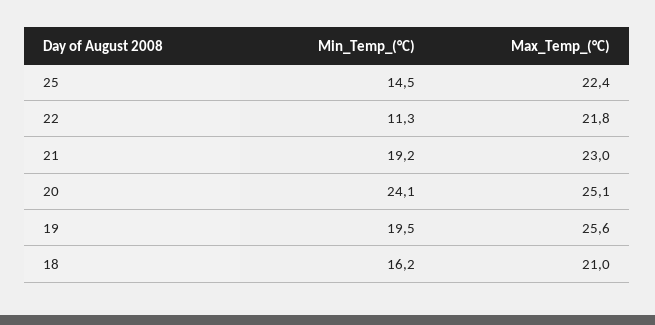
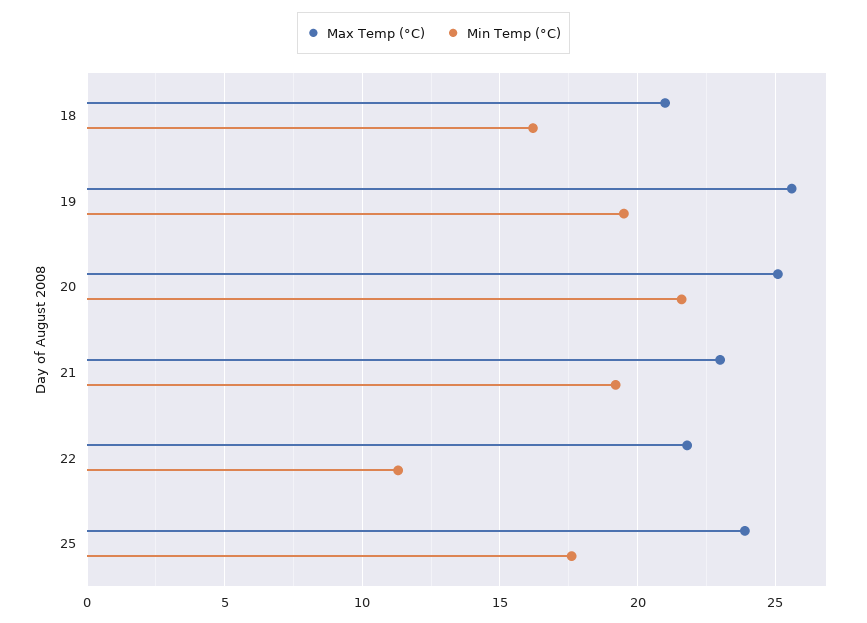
  {
    "Min_Temp_(°C)": {
-     "25": 14.5,
+     "25": 17.5,
      "22": 11.3,
      "21": 19.2,
-     "20": 24.1,
+     "20": 21.5,
      "19": 19.5,
      "18": 16.2
    },
    "Max_Temp_(°C)": {
-     "25": 22.4,
+     "25": 24,
      "22": 21.8,
      "21": 23,
      "20": 25.1,
      "19": 25.6,
      "18": 21
    }
  }

